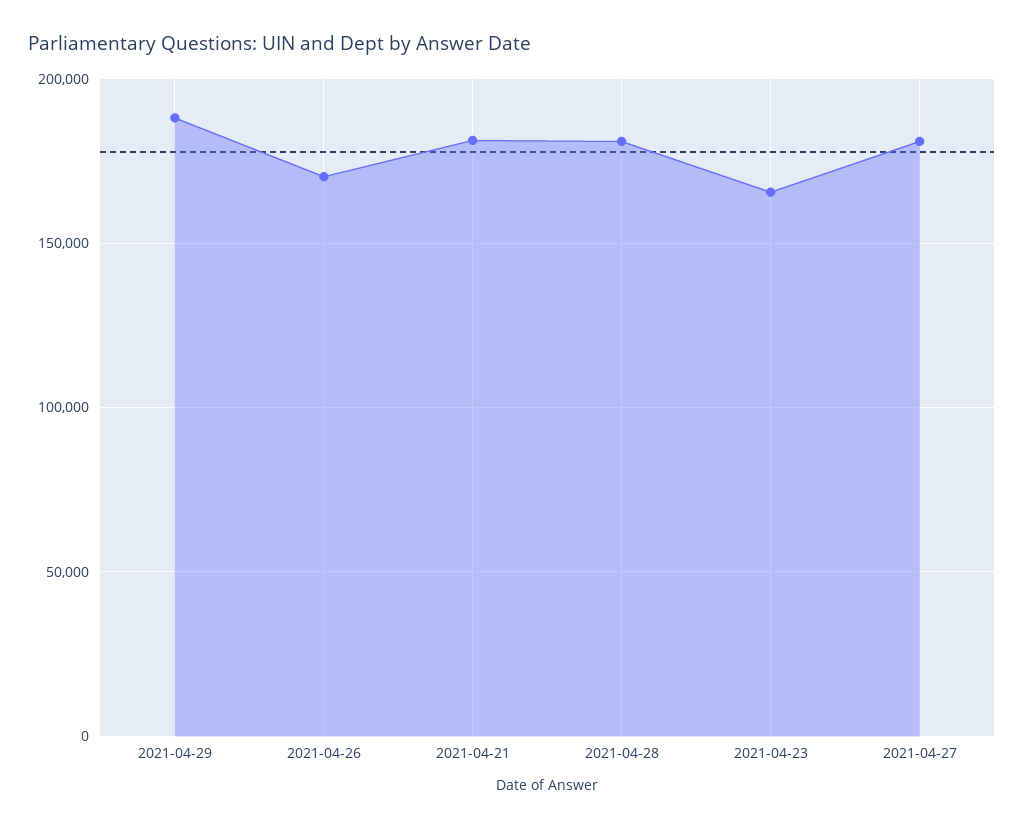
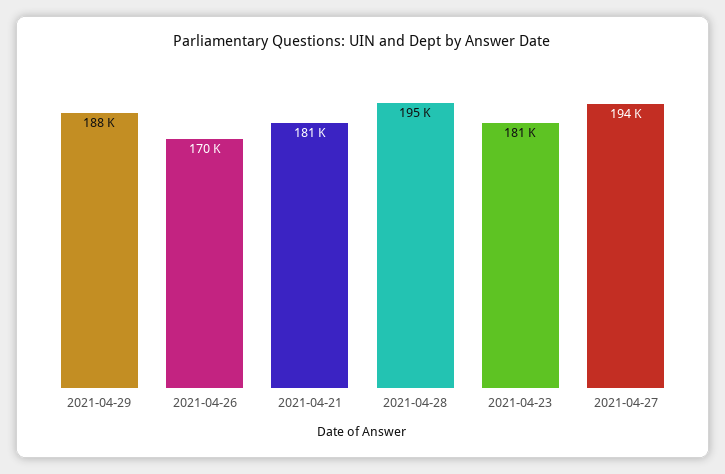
  {
    "2021-04-29": 188000,
    "2021-04-26": 170000,
    "2021-04-21": 181000,
-   "2021-04-28": 180000,
+   "2021-04-28": 195000,
-   "2021-04-23": 165000,
+   "2021-04-23": 181000,
-   "2021-04-27": 180000
+   "2021-04-27": 194000
  }

